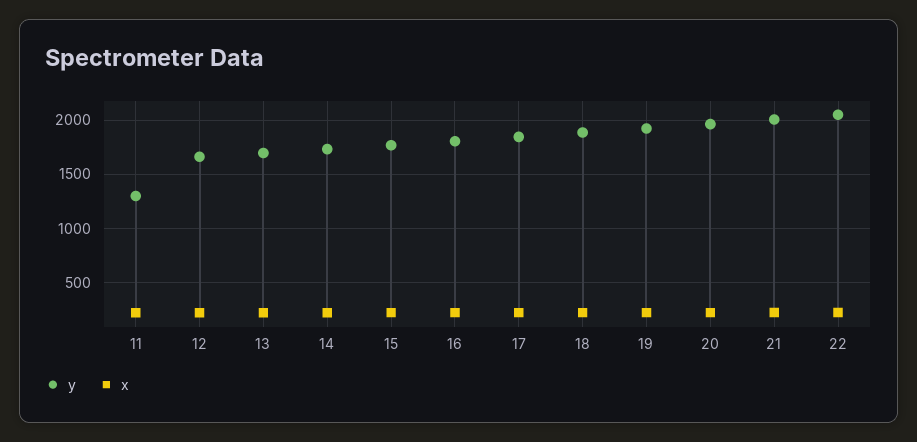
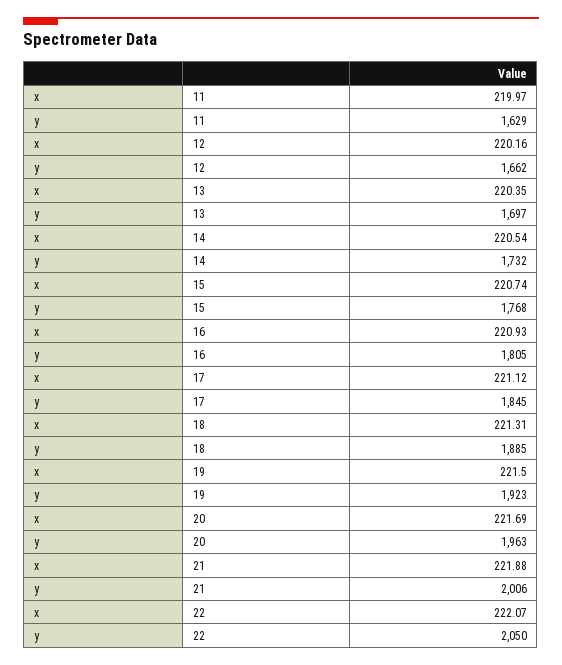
  {
    "y": {
-     "11": 1300,
+     "11": 1629,
      "12": 1662,
      "13": 1697,
      "14": 1732,
      "15": 1768,
      "16": 1805,
      "17": 1845,
      "18": 1885,
      "19": 1923,
      "20": 1963,
      "21": 2006,
      "22": 2050
    },
    "x": {
      "11": 219.97,
      "12": 220.16,
      "13": 220.35,
      "14": 220.54,
      "15": 220.74,
      "16": 220.93,
      "17": 221.12,
      "18": 221.31,
      "19": 221.5,
      "20": 221.69,
      "21": 221.88,
      "22": 222.07
    }
  }

